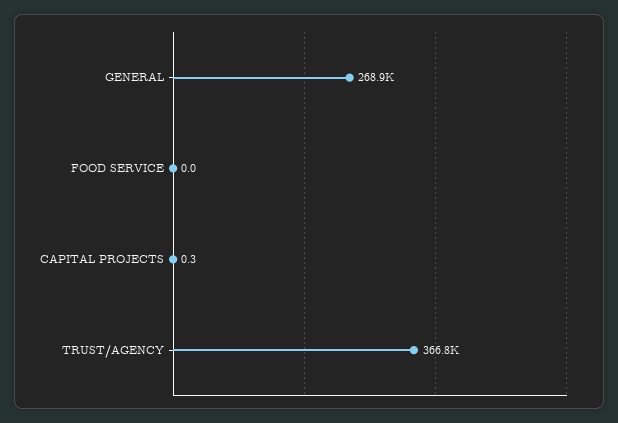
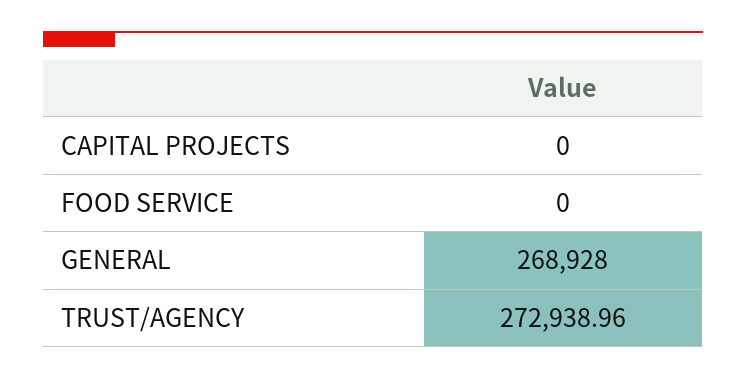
  {
    "GENERAL": 268928,
    "FOOD SERVICE": 0,
-   "CAPITAL PROJECTS": 0.3,
+   "CAPITAL PROJECTS": 0,
-   "TRUST/AGENCY": 366800
+   "TRUST/AGENCY": 272938.96
  }

